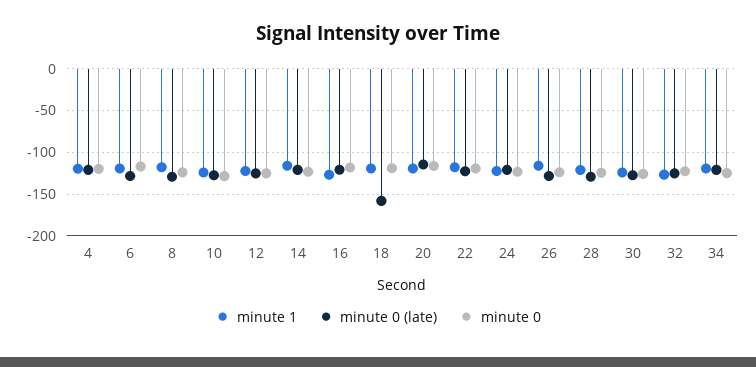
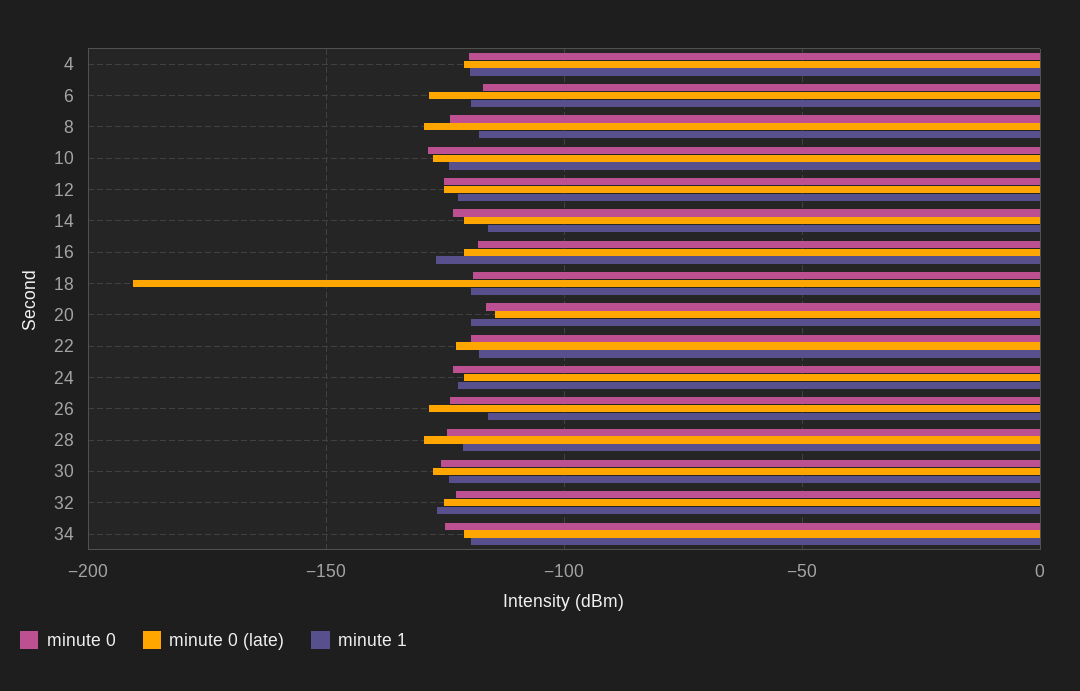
  {
    "minute 1": {
      "4": -120,
      "6": -120,
      "8": -120,
      "10": -125,
      "12": -120,
      "14": -115,
      "16": -125,
      "18": -120,
      "20": -120,
      "22": -120,
      "24": -120,
      "26": -115,
      "28": -120,
      "30": -125,
      "32": -125,
      "34": -120
    },
    "minute 0 (late)": {
      "4": -120,
      "6": -130,
      "8": -130,
      "10": -130,
      "12": -125,
      "14": -120,
      "16": -120,
-     "18": -160,
+     "18": -190,
      "20": -115,
      "22": -125,
      "24": -120,
      "26": -130,
      "28": -130,
      "30": -130,
      "32": -125,
      "34": -120
    },
    "minute 0": {
      "4": -120,
      "6": -115,
      "8": -125,
      "10": -130,
      "12": -125,
      "14": -125,
      "16": -120,
      "18": -120,
      "20": -115,
      "22": -120,
      "24": -125,
      "26": -125,
      "28": -125,
      "30": -125,
      "32": -125,
      "34": -125
    }
  }

